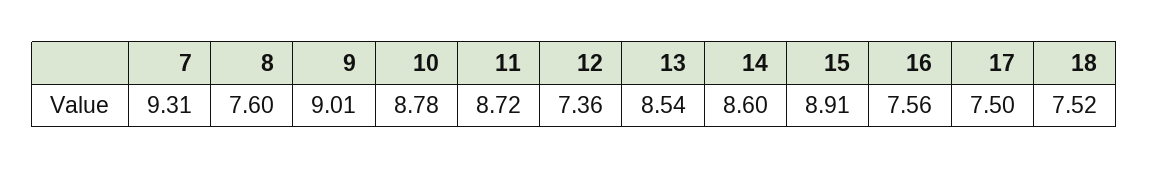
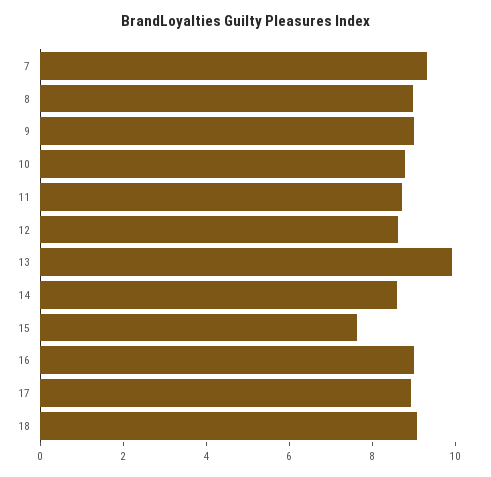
  {
    "7": 9.31,
-   "8": 7.6,
+   "8": 9,
    "9": 9.01,
    "10": 8.78,
    "11": 8.72,
-   "12": 7.36,
+   "12": 8.5,
-   "13": 8.54,
+   "13": 10,
    "14": 8.6,
-   "15": 8.91,
+   "15": 7.5,
-   "16": 7.56,
+   "16": 9,
-   "17": 7.5,
+   "17": 9,
-   "18": 7.52
+   "18": 9
  }

